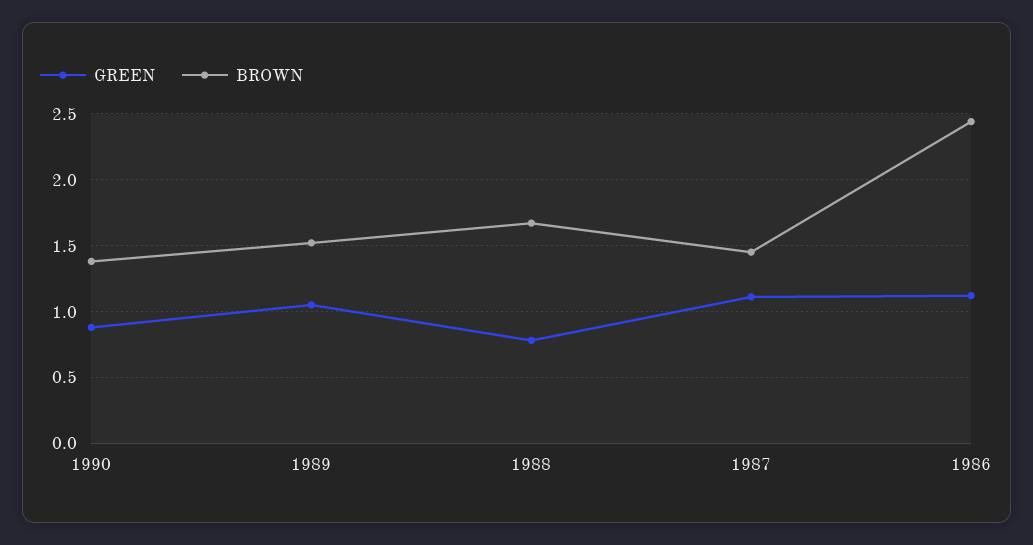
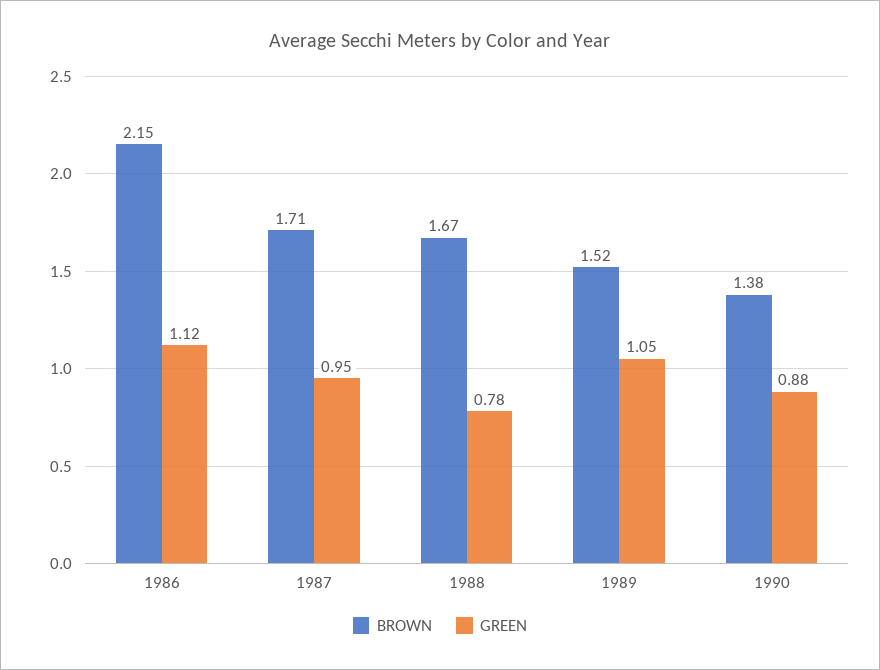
  {
    "GREEN": {
      "1990": 0.88,
      "1989": 1.05,
      "1988": 0.78,
-     "1987": 1.1,
+     "1987": 0.95,
      "1986": 1.12
    },
    "BROWN": {
      "1990": 1.38,
      "1989": 1.52,
      "1988": 1.67,
-     "1987": 1.45,
+     "1987": 1.71,
-     "1986": 2.45
+     "1986": 2.15
    }
  }

